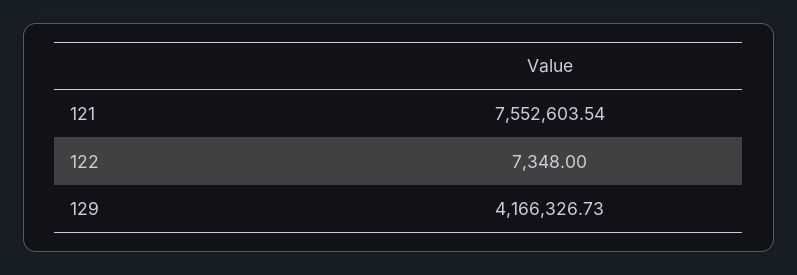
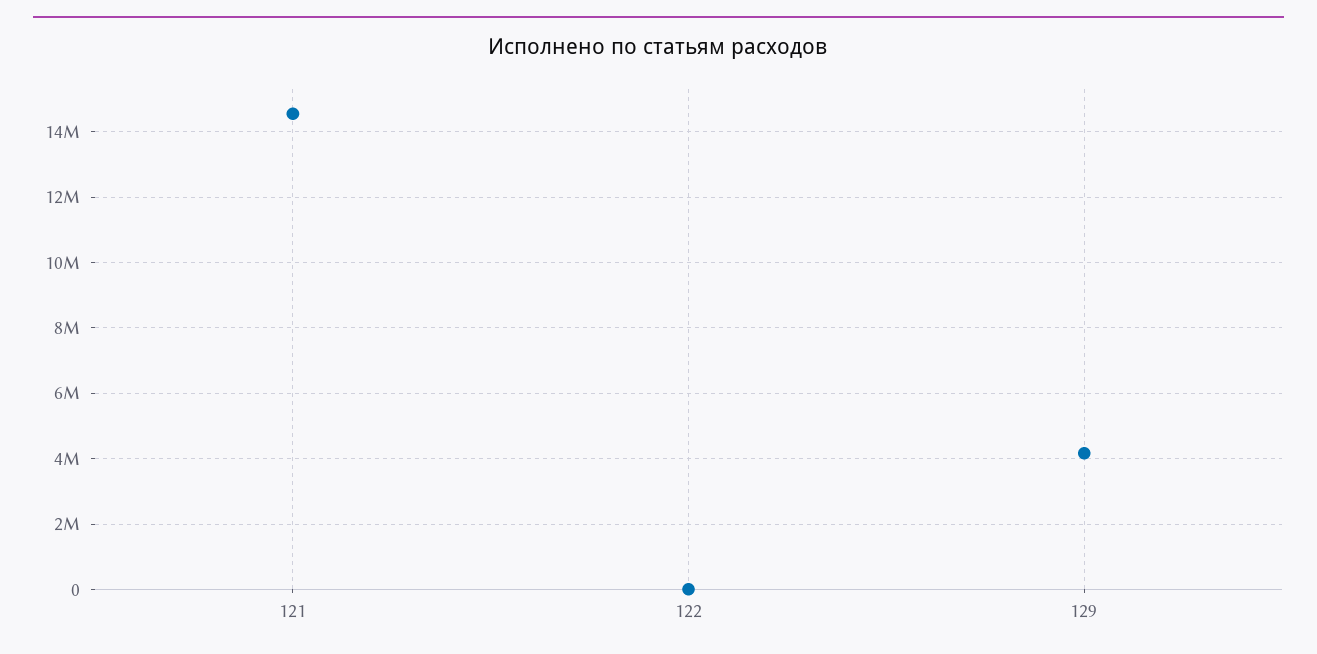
  {
-   "121": 7552603.54,
+   "121": 14600000,
    "122": 7348,
    "129": 4166326.73
  }

